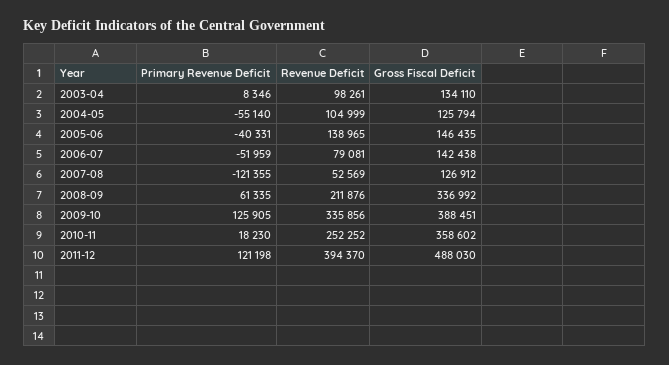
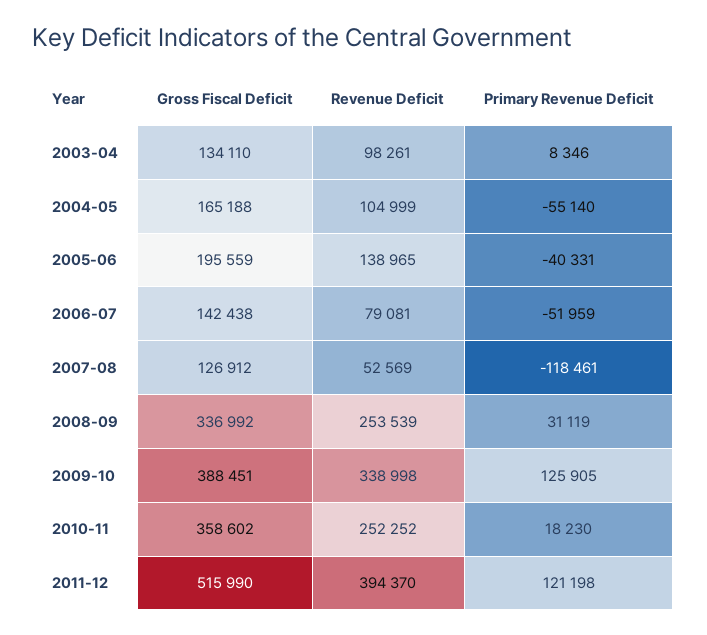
  {
    "Primary Revenue Deficit": {
      "2003-04": 8346,
      "2004-05": -55140,
      "2005-06": -40331,
      "2006-07": -51959,
-     "2007-08": -121355,
+     "2007-08": -118461,
-     "2008-09": 61335,
+     "2008-09": 31119,
      "2009-10": 125905,
      "2010-11": 18230,
      "2011-12": 121198
    },
    "Revenue Deficit": {
      "2003-04": 98261,
      "2004-05": 104999,
      "2005-06": 138965,
      "2006-07": 79081,
      "2007-08": 52569,
-     "2008-09": 211876,
+     "2008-09": 253539,
-     "2009-10": 335856,
+     "2009-10": 338998,
      "2010-11": 252252,
      "2011-12": 394370
    },
    "Gross Fiscal Deficit": {
      "2003-04": 134110,
-     "2004-05": 125794,
+     "2004-05": 165188,
-     "2005-06": 146435,
+     "2005-06": 195559,
      "2006-07": 142438,
      "2007-08": 126912,
      "2008-09": 336992,
      "2009-10": 388451,
      "2010-11": 358602,
-     "2011-12": 488030
+     "2011-12": 515990
    }
  }

